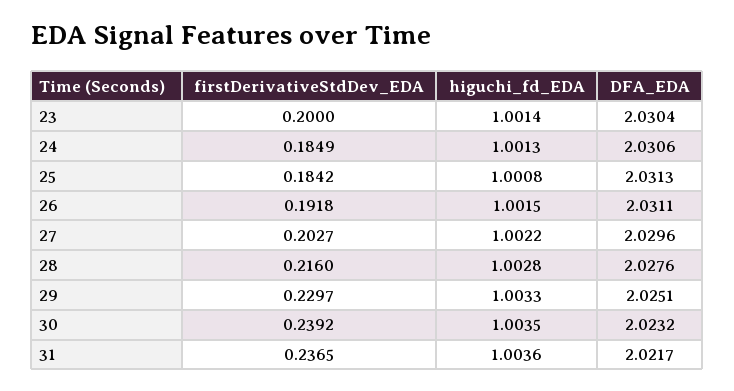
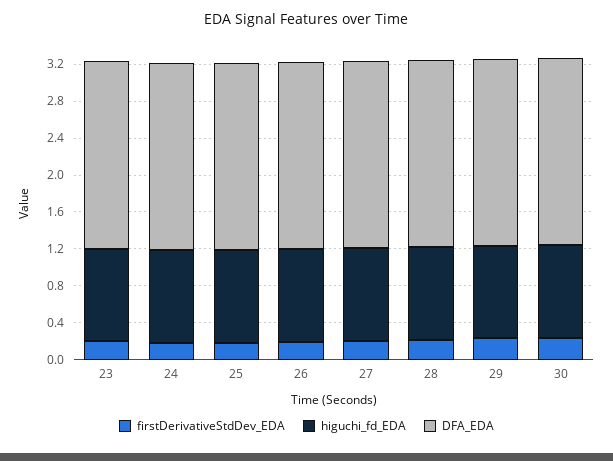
  {
    "firstDerivativeStdDev_EDA": {
      "23": 0.2,
      "24": 0.1849,
      "25": 0.1842,
      "26": 0.1918,
      "27": 0.2027,
      "28": 0.216,
      "29": 0.2297,
-     "30": 0.2392,
+     "30": 0.2392
-     "31": 0.2365
    },
    "higuchi_fd_EDA": {
      "23": 1.0014,
      "24": 1.0013,
      "25": 1.0008,
      "26": 1.0015,
      "27": 1.0022,
      "28": 1.0028,
      "29": 1.0033,
-     "30": 1.0035,
+     "30": 1.0035
-     "31": 1.0036
    },
    "DFA_EDA": {
      "23": 2.0304,
      "24": 2.0306,
      "25": 2.0313,
      "26": 2.0311,
      "27": 2.0296,
      "28": 2.0276,
      "29": 2.0251,
-     "30": 2.0232,
+     "30": 2.0232
-     "31": 2.0217
    }
  }

